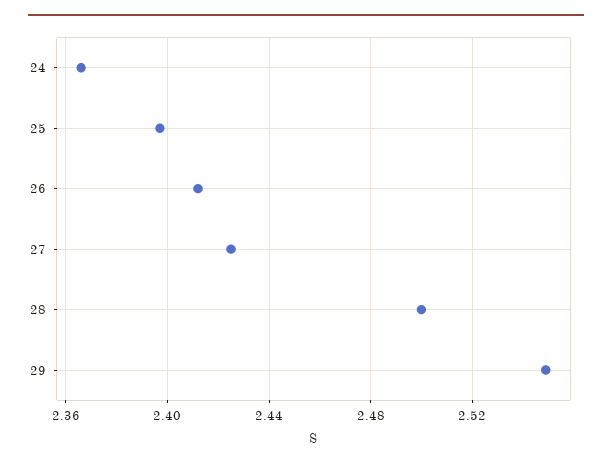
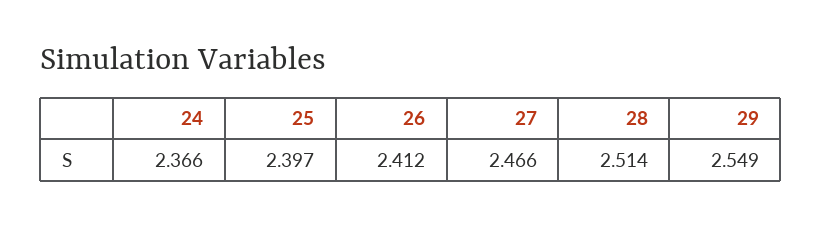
  {
    "24": 2.366,
    "25": 2.397,
    "26": 2.412,
-   "27": 2.425,
+   "27": 2.466,
-   "28": 2.5,
+   "28": 2.514,
    "29": 2.549
  }

